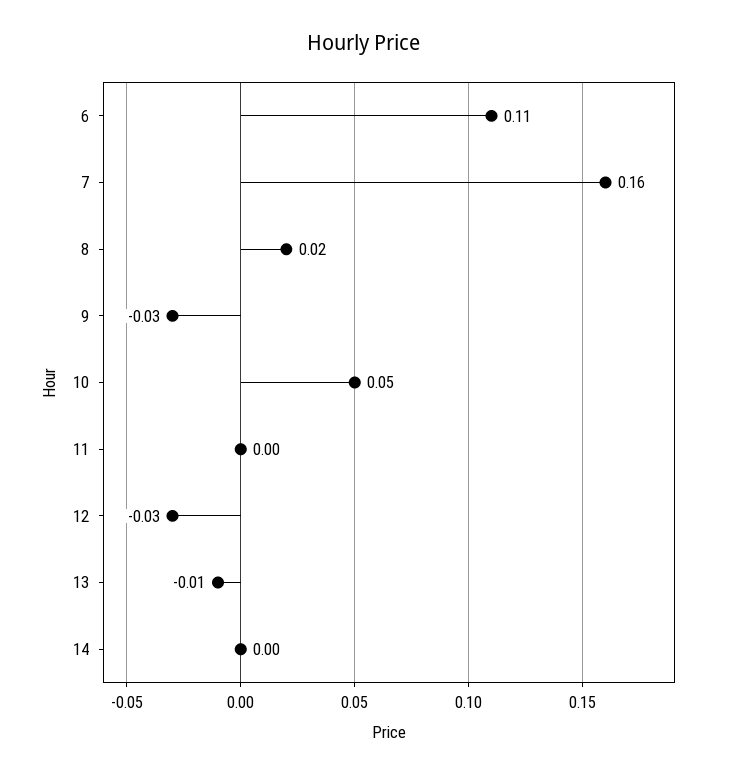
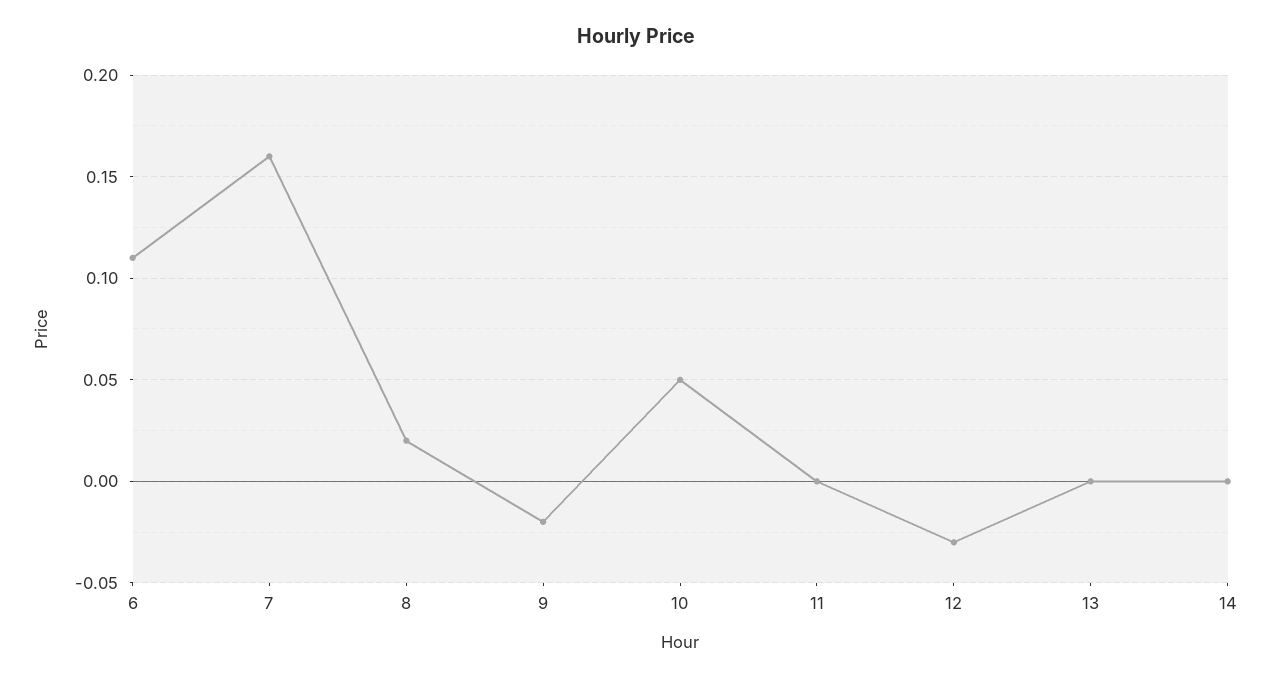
  {
    "6": 0.11,
    "7": 0.16,
    "8": 0.02,
-   "9": -0.03,
+   "9": -0.02,
    "10": 0.05,
    "11": 0,
    "12": -0.03,
-   "13": -0.01,
+   "13": 0,
    "14": 0
  }

